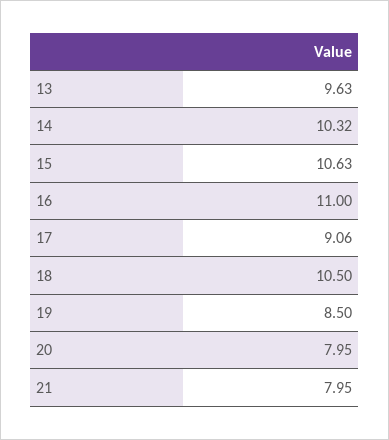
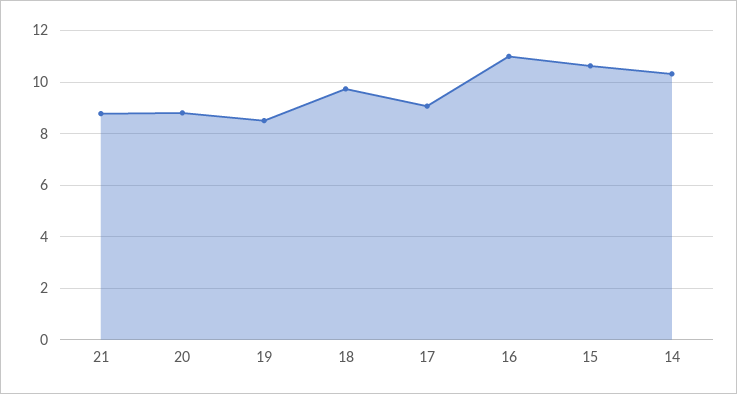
  {
-   "13": 9.63,
    "14": 10.32,
    "15": 10.63,
    "16": 11,
    "17": 9.06,
-   "18": 10.5,
+   "18": 9.75,
    "19": 8.5,
-   "20": 7.95,
+   "20": 8.75,
-   "21": 7.95
+   "21": 8.75
  }

